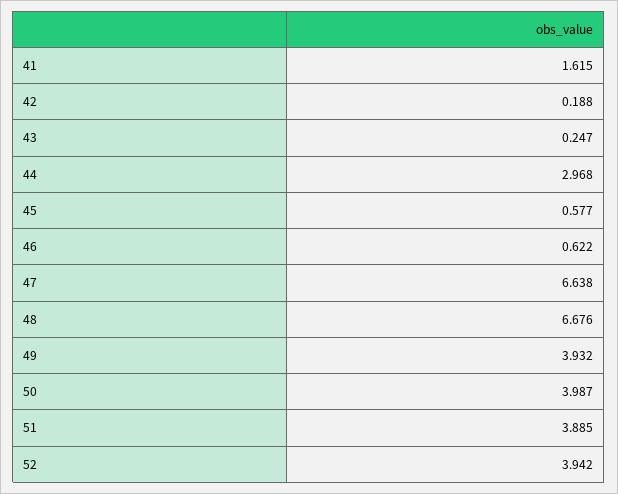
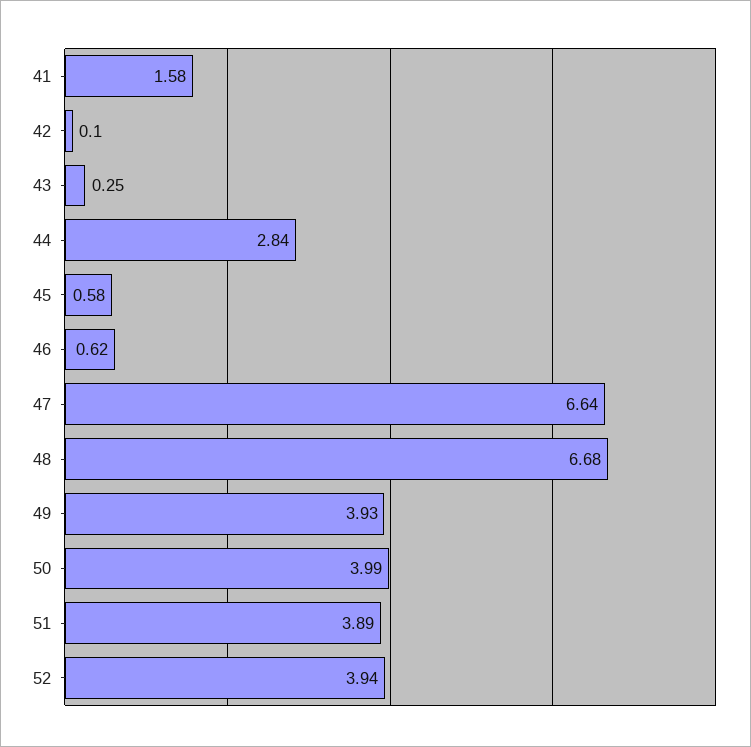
  {
-   "41": 1.615,
+   "41": 1.58,
-   "42": 0.188,
+   "42": 0.1,
    "43": 0.247,
-   "44": 2.968,
+   "44": 2.84,
    "45": 0.577,
    "46": 0.622,
    "47": 6.638,
    "48": 6.676,
    "49": 3.932,
    "50": 3.987,
    "51": 3.885,
    "52": 3.942
  }

